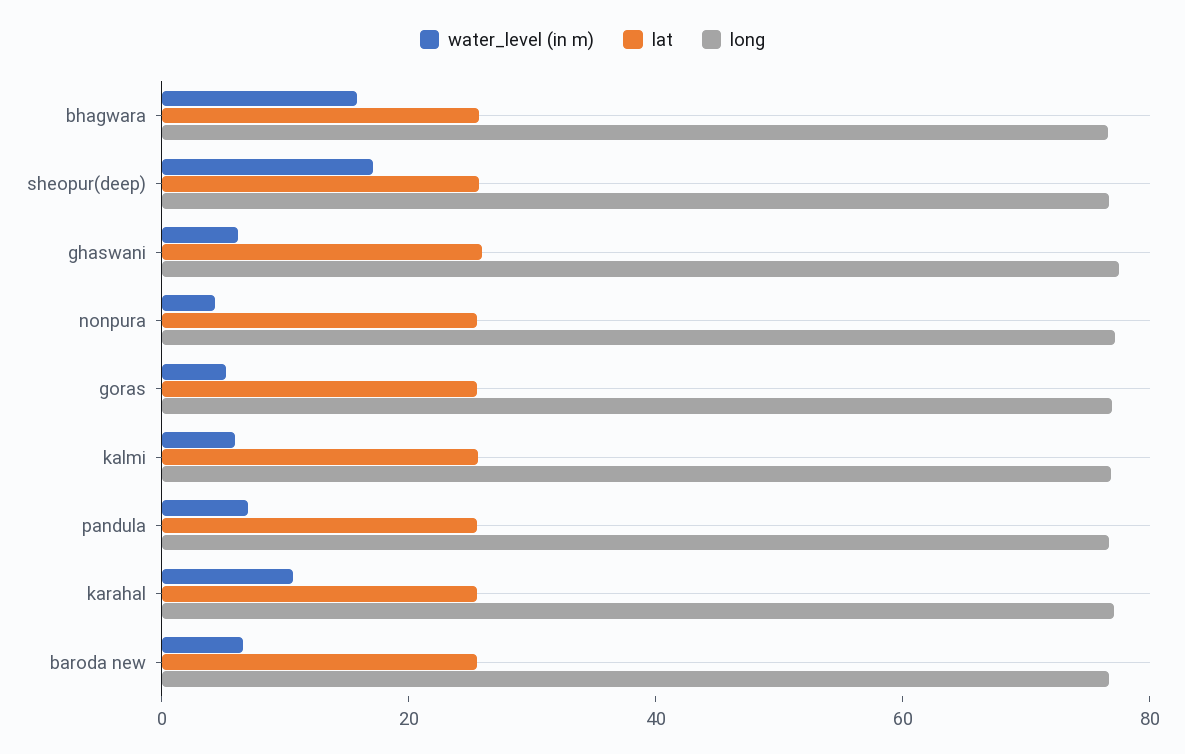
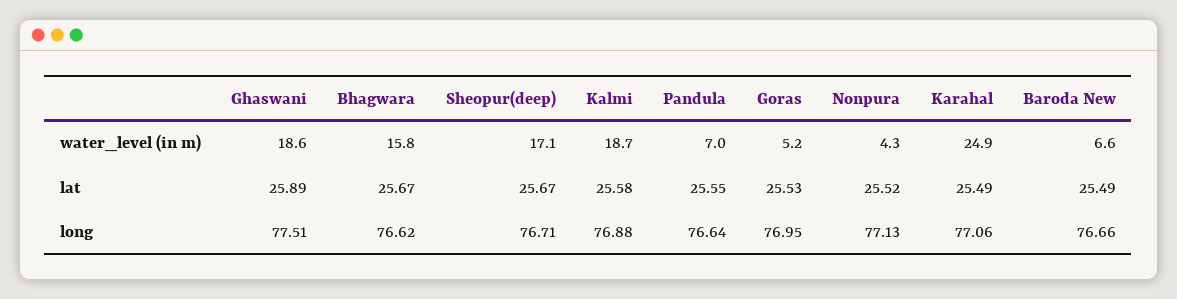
  {
    "water_level (in m)": {
      "bhagwara": 15.8,
      "sheopur(deep)": 17.1,
-     "ghaswani": 5,
+     "ghaswani": 18.6,
      "nonpura": 4.3,
      "goras": 5.2,
-     "kalmi": 5,
+     "kalmi": 18.7,
      "pandula": 7,
-     "karahal": 10,
+     "karahal": 24.9,
      "baroda new": 6.6
    },
    "lat": {
      "bhagwara": 25.67,
      "sheopur(deep)": 25.67,
      "ghaswani": 25.89,
      "nonpura": 25.52,
      "goras": 25.53,
      "kalmi": 25.58,
      "pandula": 25.55,
      "karahal": 25.49,
      "baroda new": 25.49
    },
    "long": {
      "bhagwara": 76.62,
      "sheopur(deep)": 76.71,
      "ghaswani": 77.51,
      "nonpura": 77.13,
      "goras": 76.95,
      "kalmi": 76.88,
      "pandula": 76.64,
      "karahal": 77.06,
      "baroda new": 76.66
    }
  }

